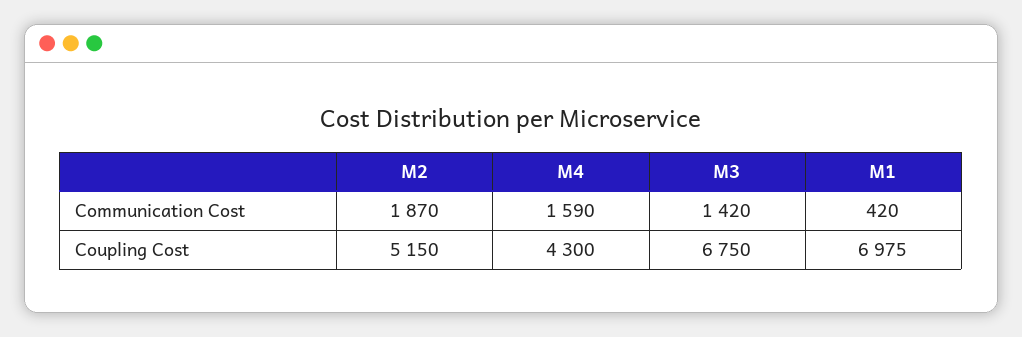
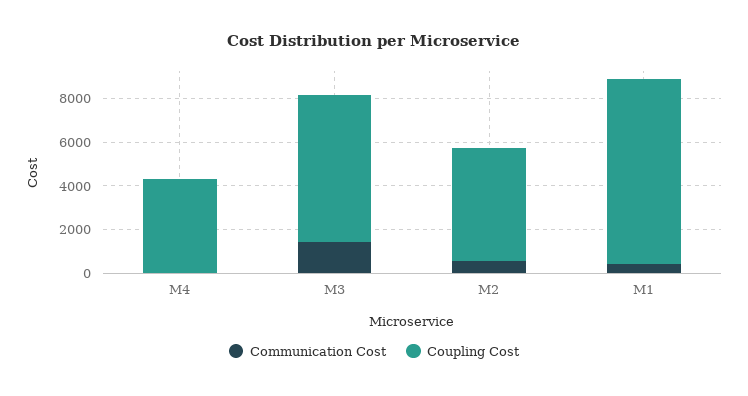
  {
    "Communication Cost": {
-     "M2": 1870,
+     "M2": 500,
-     "M4": 1590,
+     "M4": 0,
      "M3": 1420,
      "M1": 420
    },
    "Coupling Cost": {
      "M2": 5150,
      "M4": 4300,
      "M3": 6750,
-     "M1": 6975
+     "M1": 8500
    }
  }

